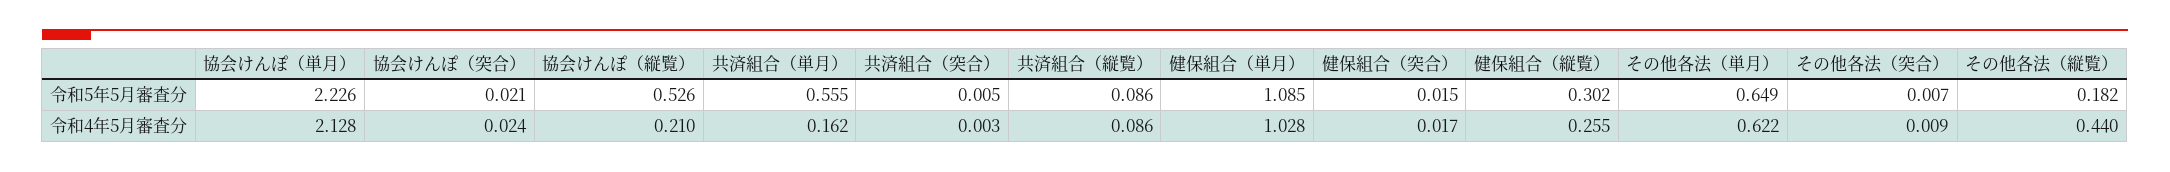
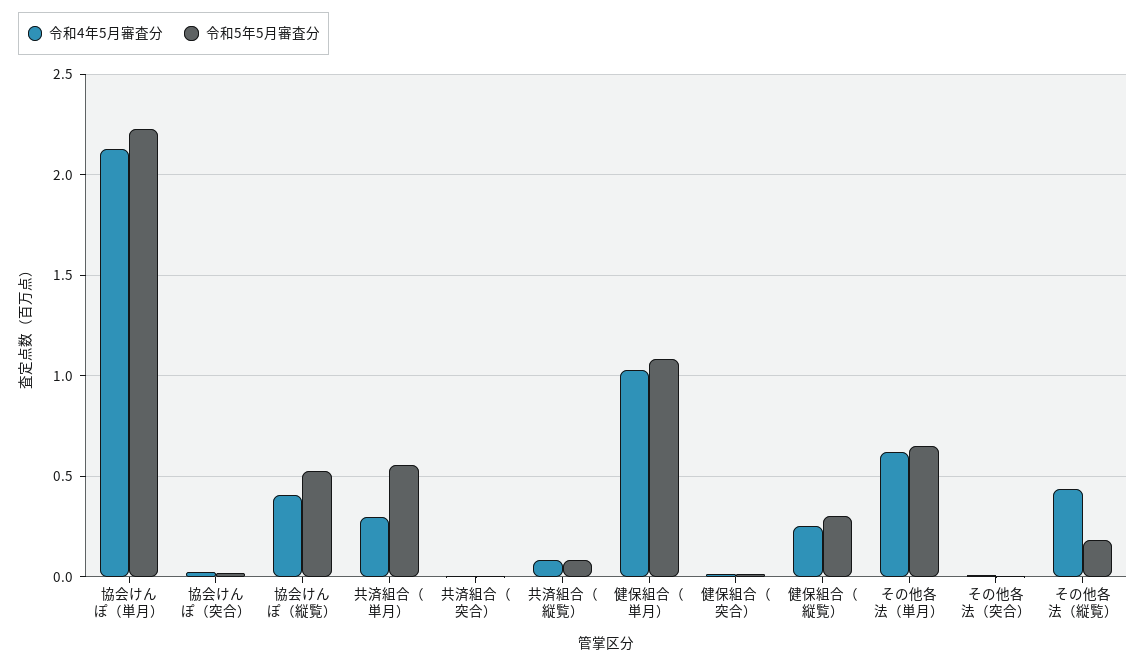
  {
    "令和5年5月審査分": {
      "協会けんぽ（単月）": 2.226,
      "協会けんぽ（突合）": 0.021,
      "協会けんぽ（縦覧）": 0.526,
      "共済組合（単月）": 0.555,
      "共済組合（突合）": 0.005,
      "共済組合（縦覧）": 0.086,
      "健保組合（単月）": 1.085,
      "健保組合（突合）": 0.015,
      "健保組合（縦覧）": 0.302,
      "その他各法（単月）": 0.649,
      "その他各法（突合）": 0.007,
      "その他各法（縦覧）": 0.182
    },
    "令和4年5月審査分": {
      "協会けんぽ（単月）": 2.128,
      "協会けんぽ（突合）": 0.024,
-     "協会けんぽ（縦覧）": 0.21,
+     "協会けんぽ（縦覧）": 0.4,
-     "共済組合（単月）": 0.162,
+     "共済組合（単月）": 0.3,
      "共済組合（突合）": 0.003,
      "共済組合（縦覧）": 0.086,
      "健保組合（単月）": 1.028,
      "健保組合（突合）": 0.017,
      "健保組合（縦覧）": 0.255,
      "その他各法（単月）": 0.622,
      "その他各法（突合）": 0.009,
      "その他各法（縦覧）": 0.44
    }
  }

